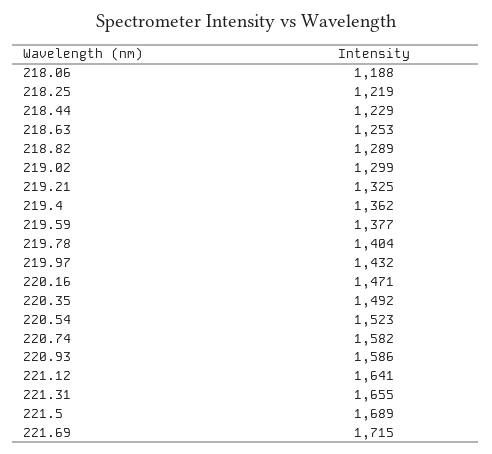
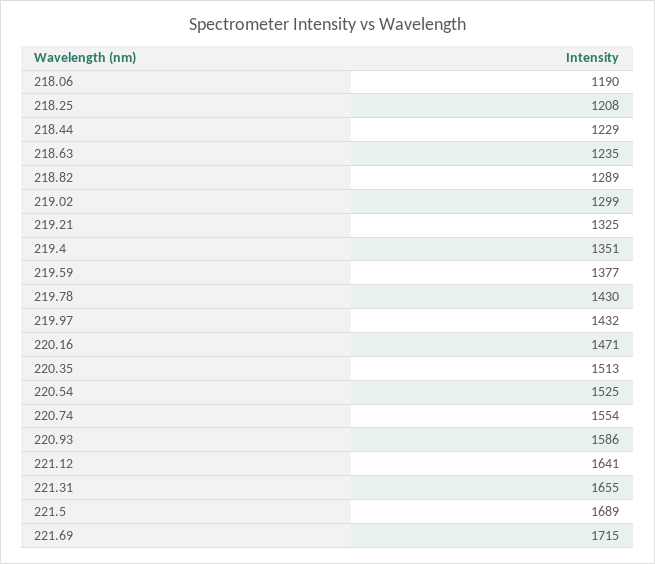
  {
-   "218.06": 1188,
+   "218.06": 1190,
-   "218.25": 1219,
+   "218.25": 1208,
    "218.44": 1229,
-   "218.63": 1253,
+   "218.63": 1235,
    "218.82": 1289,
    "219.02": 1299,
    "219.21": 1325,
-   "219.4": 1362,
+   "219.4": 1351,
    "219.59": 1377,
-   "219.78": 1404,
+   "219.78": 1430,
    "219.97": 1432,
    "220.16": 1471,
-   "220.35": 1492,
+   "220.35": 1513,
-   "220.54": 1523,
+   "220.54": 1525,
-   "220.74": 1582,
+   "220.74": 1554,
    "220.93": 1586,
    "221.12": 1641,
    "221.31": 1655,
    "221.5": 1689,
    "221.69": 1715
  }

